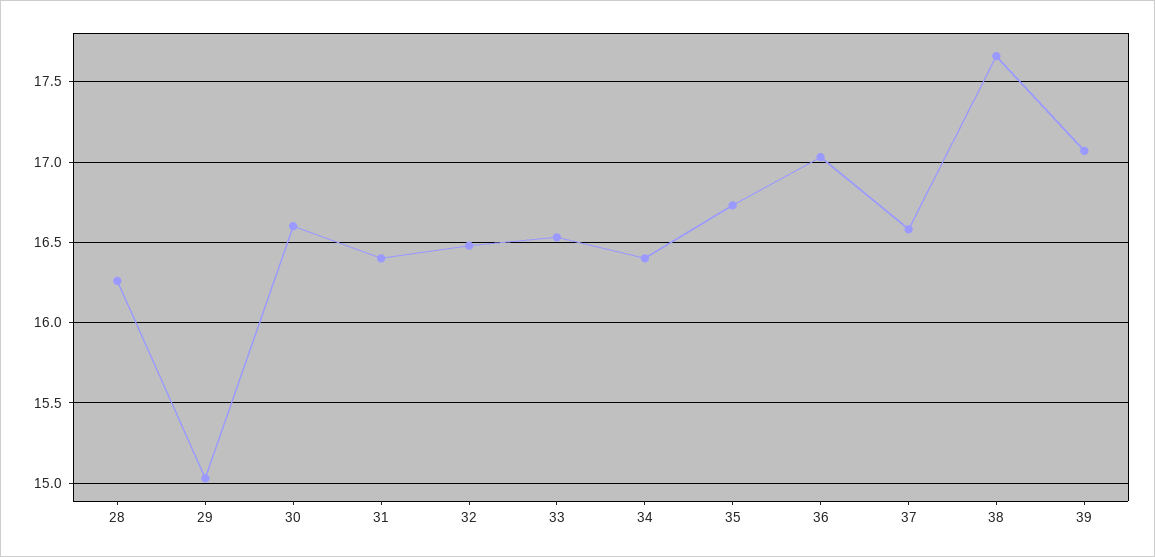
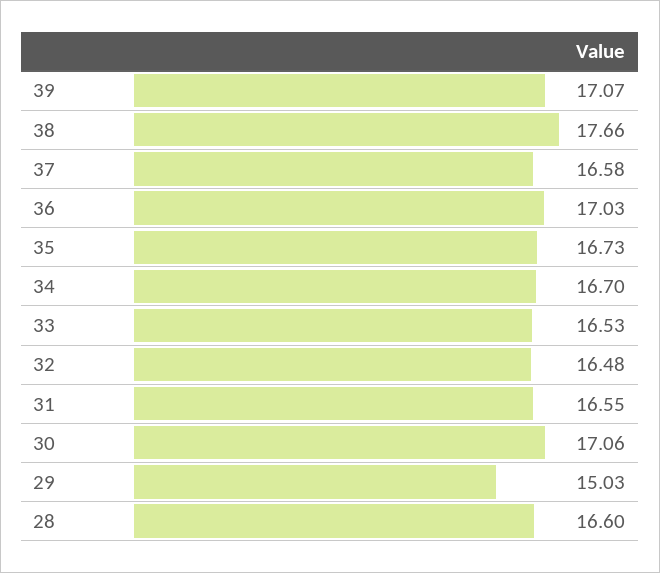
  {
-   "28": 16.25,
+   "28": 16.6,
    "29": 15.03,
-   "30": 16.6,
+   "30": 17.06,
-   "31": 16.4,
+   "31": 16.55,
    "32": 16.48,
    "33": 16.53,
-   "34": 16.4,
+   "34": 16.7,
    "35": 16.73,
    "36": 17.03,
    "37": 16.58,
    "38": 17.66,
    "39": 17.07
  }

